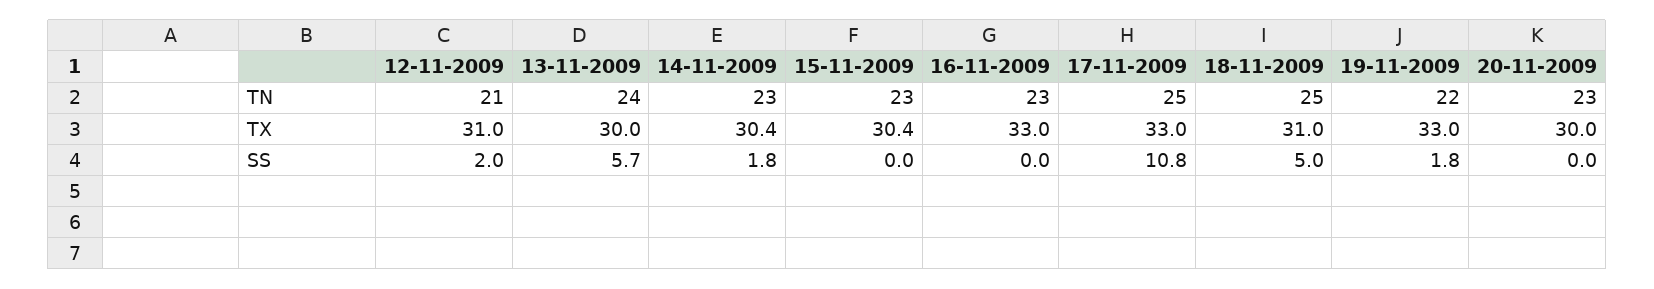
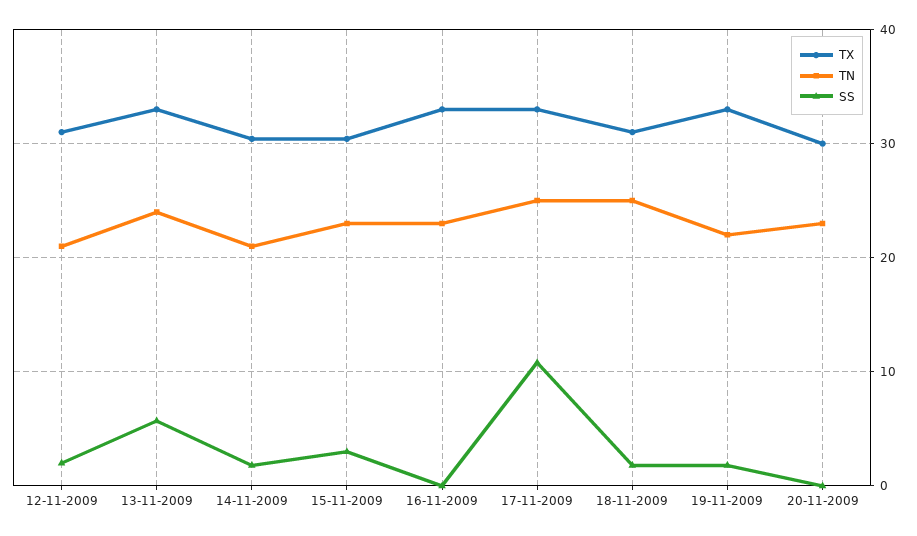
  {
    "TN": {
      "12-11-2009": 21,
      "13-11-2009": 24,
-     "14-11-2009": 23,
+     "14-11-2009": 21,
      "15-11-2009": 23,
      "16-11-2009": 23,
      "17-11-2009": 25,
      "18-11-2009": 25,
      "19-11-2009": 22,
      "20-11-2009": 23
    },
    "TX": {
      "12-11-2009": 31,
-     "13-11-2009": 30,
+     "13-11-2009": 33,
      "14-11-2009": 30.4,
      "15-11-2009": 30.4,
      "16-11-2009": 33,
      "17-11-2009": 33,
      "18-11-2009": 31,
      "19-11-2009": 33,
      "20-11-2009": 30
    },
    "SS": {
      "12-11-2009": 2,
      "13-11-2009": 5.7,
      "14-11-2009": 1.8,
-     "15-11-2009": 0,
+     "15-11-2009": 3,
      "16-11-2009": 0,
      "17-11-2009": 10.8,
-     "18-11-2009": 5,
+     "18-11-2009": 2,
      "19-11-2009": 1.8,
      "20-11-2009": 0
    }
  }

